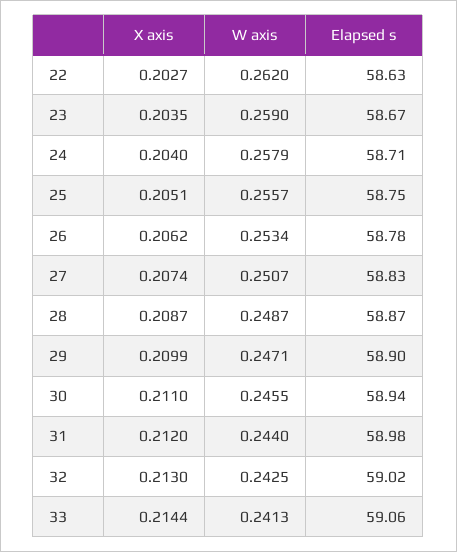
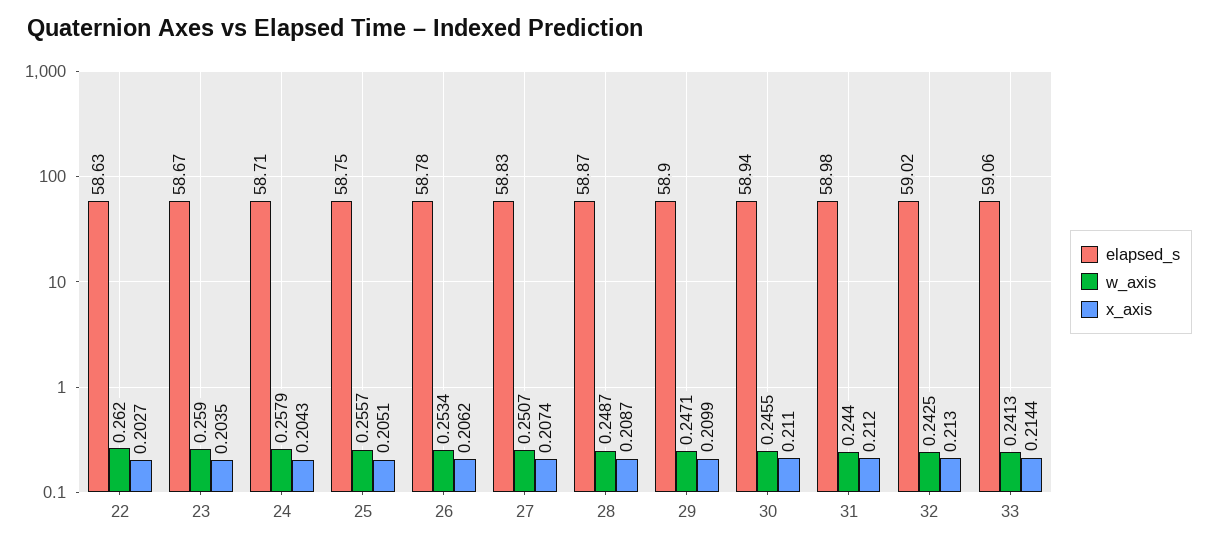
  {
    "X axis": {
      "22": 0.2027,
      "23": 0.2035,
-     "24": 0.204,
+     "24": 0.2043,
      "25": 0.2051,
      "26": 0.2062,
      "27": 0.2074,
      "28": 0.2087,
      "29": 0.2099,
      "30": 0.211,
      "31": 0.212,
      "32": 0.213,
      "33": 0.2144
    },
    "W axis": {
      "22": 0.262,
      "23": 0.259,
      "24": 0.2579,
      "25": 0.2557,
      "26": 0.2534,
      "27": 0.2507,
      "28": 0.2487,
      "29": 0.2471,
      "30": 0.2455,
      "31": 0.244,
      "32": 0.2425,
      "33": 0.2413
    },
    "Elapsed s": {
      "22": 58.63,
      "23": 58.67,
      "24": 58.71,
      "25": 58.75,
      "26": 58.78,
      "27": 58.83,
      "28": 58.87,
      "29": 58.9,
      "30": 58.94,
      "31": 58.98,
      "32": 59.02,
      "33": 59.06
    }
  }

